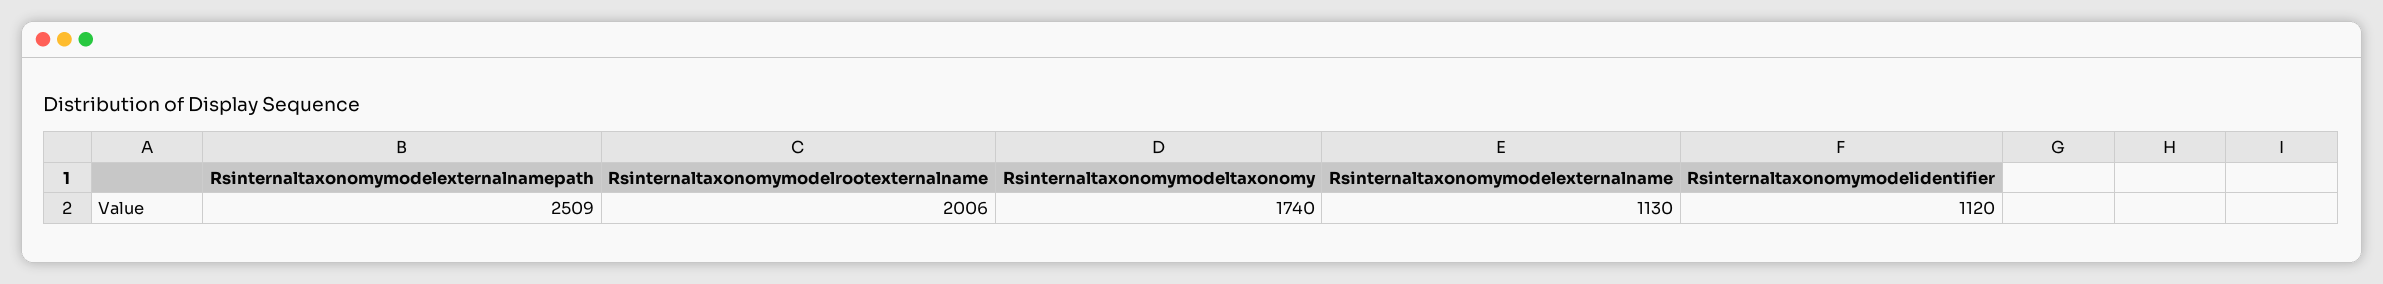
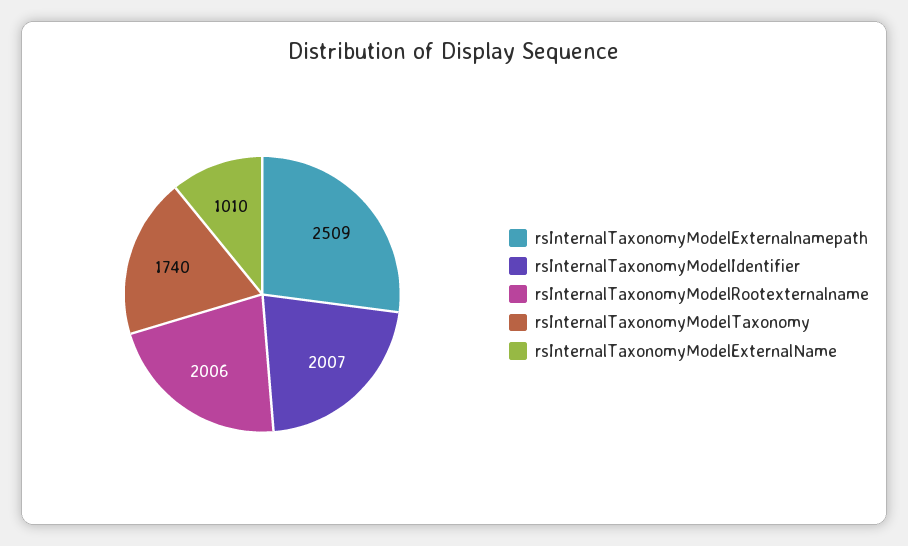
  {
    "Rsinternaltaxonomymodelexternalnamepath": 2509,
    "Rsinternaltaxonomymodelrootexternalname": 2006,
    "Rsinternaltaxonomymodeltaxonomy": 1740,
-   "Rsinternaltaxonomymodelexternalname": 1130,
+   "Rsinternaltaxonomymodelexternalname": 1010,
-   "Rsinternaltaxonomymodelidentifier": 1120
+   "Rsinternaltaxonomymodelidentifier": 2007
  }

